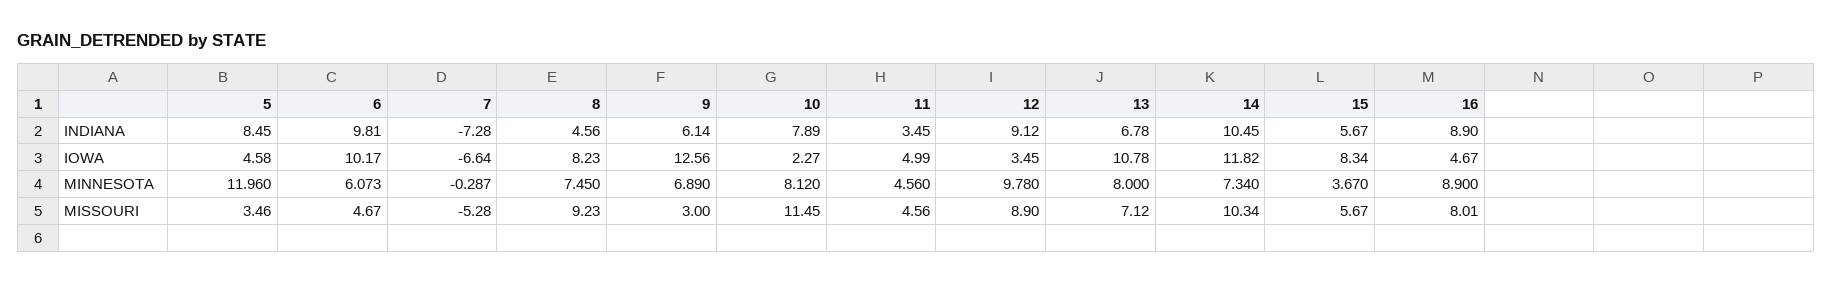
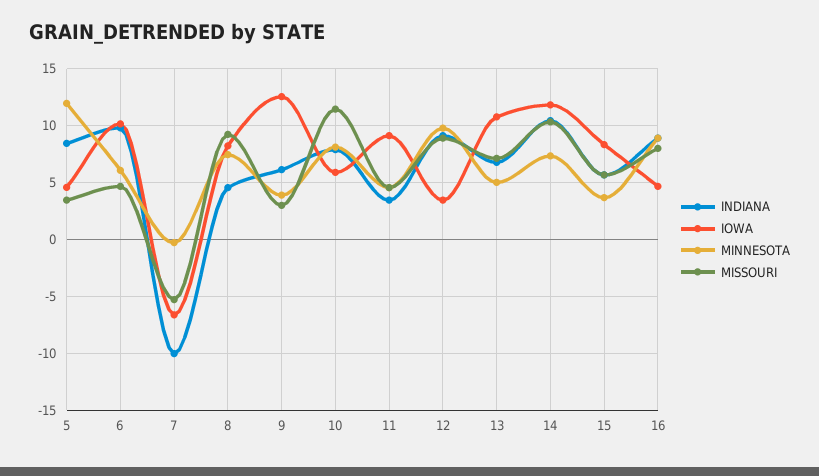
  {
    "INDIANA": {
      "5": 8.45,
      "6": 9.81,
-     "7": -7.28,
+     "7": -10,
      "8": 4.56,
      "9": 6.14,
      "10": 7.89,
      "11": 3.45,
      "12": 9.12,
      "13": 6.78,
      "14": 10.45,
      "15": 5.67,
      "16": 8.9
    },
    "IOWA": {
      "5": 4.58,
      "6": 10.17,
      "7": -6.64,
      "8": 8.23,
      "9": 12.56,
-     "10": 2.27,
+     "10": 6,
-     "11": 4.99,
+     "11": 9,
      "12": 3.45,
      "13": 10.78,
      "14": 11.82,
      "15": 8.34,
      "16": 4.67
    },
    "MINNESOTA": {
      "5": 11.96,
      "6": 6.073,
      "7": -0.287,
      "8": 7.45,
-     "9": 6.89,
+     "9": 4,
      "10": 8.12,
      "11": 4.56,
      "12": 9.78,
-     "13": 8,
+     "13": 5,
      "14": 7.34,
      "15": 3.67,
      "16": 8.9
    },
    "MISSOURI": {
      "5": 3.46,
      "6": 4.67,
      "7": -5.28,
      "8": 9.23,
      "9": 3,
      "10": 11.45,
      "11": 4.56,
      "12": 8.9,
      "13": 7.12,
      "14": 10.34,
      "15": 5.67,
      "16": 8.01
    }
  }

